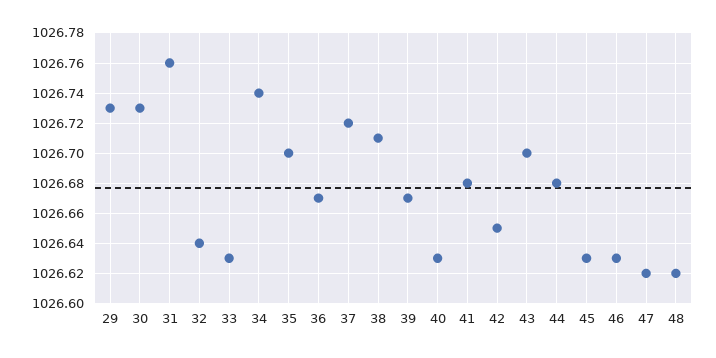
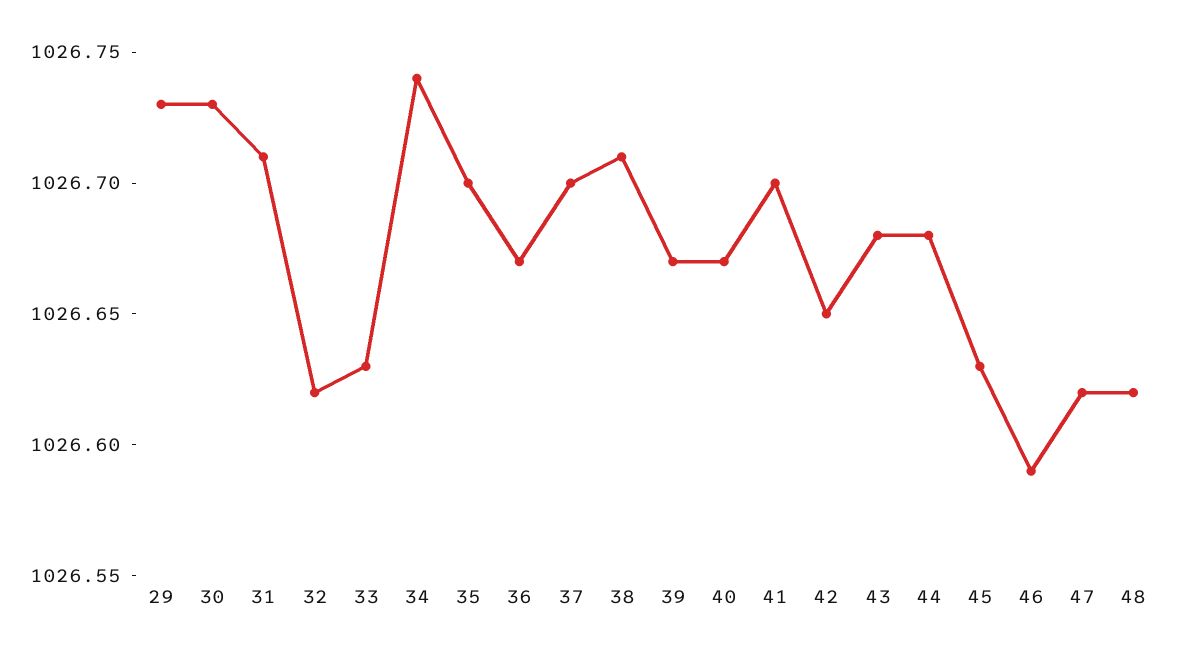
  {
    "29": 1026.73,
    "30": 1026.73,
-   "31": 1026.76,
+   "31": 1026.71,
-   "32": 1026.64,
+   "32": 1026.62,
    "33": 1026.63,
    "34": 1026.74,
    "35": 1026.7,
    "36": 1026.67,
-   "37": 1026.72,
+   "37": 1026.7,
    "38": 1026.71,
    "39": 1026.67,
-   "40": 1026.63,
+   "40": 1026.67,
-   "41": 1026.68,
+   "41": 1026.7,
    "42": 1026.65,
-   "43": 1026.7,
+   "43": 1026.68,
    "44": 1026.68,
    "45": 1026.63,
-   "46": 1026.63,
+   "46": 1026.59,
    "47": 1026.62,
    "48": 1026.62
  }

